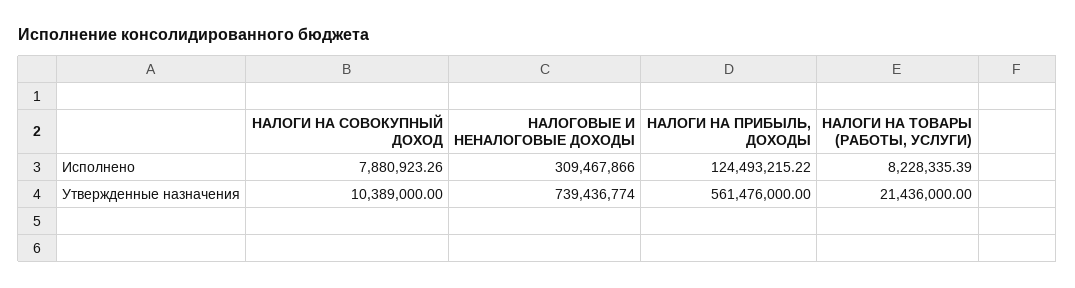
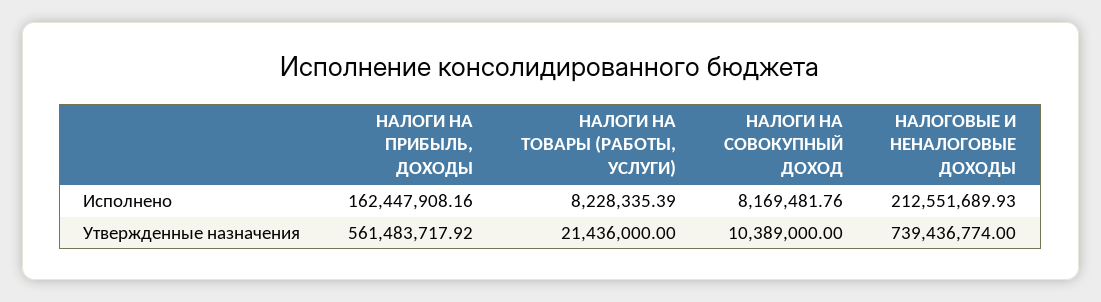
  {
    "НАЛОГИ НА СОВОКУПНЫЙ ДОХОД": {
-     "Исполнено": 7880923.26,
+     "Исполнено": 8169481.76,
      "Утвержденные назначения": 10389000
    },
    "НАЛОГОВЫЕ И НЕНАЛОГОВЫЕ ДОХОДЫ": {
-     "Исполнено": 309467866,
+     "Исполнено": 212551689.93,
      "Утвержденные назначения": 739436774
    },
    "НАЛОГИ НА ПРИБЫЛЬ, ДОХОДЫ": {
-     "Исполнено": 124493215.22,
+     "Исполнено": 162447908.16,
-     "Утвержденные назначения": 561476000
+     "Утвержденные назначения": 561483717.92
    },
    "НАЛОГИ НА ТОВАРЫ (РАБОТЫ, УСЛУГИ)": {
      "Исполнено": 8228335.39,
      "Утвержденные назначения": 21436000
    }
  }

